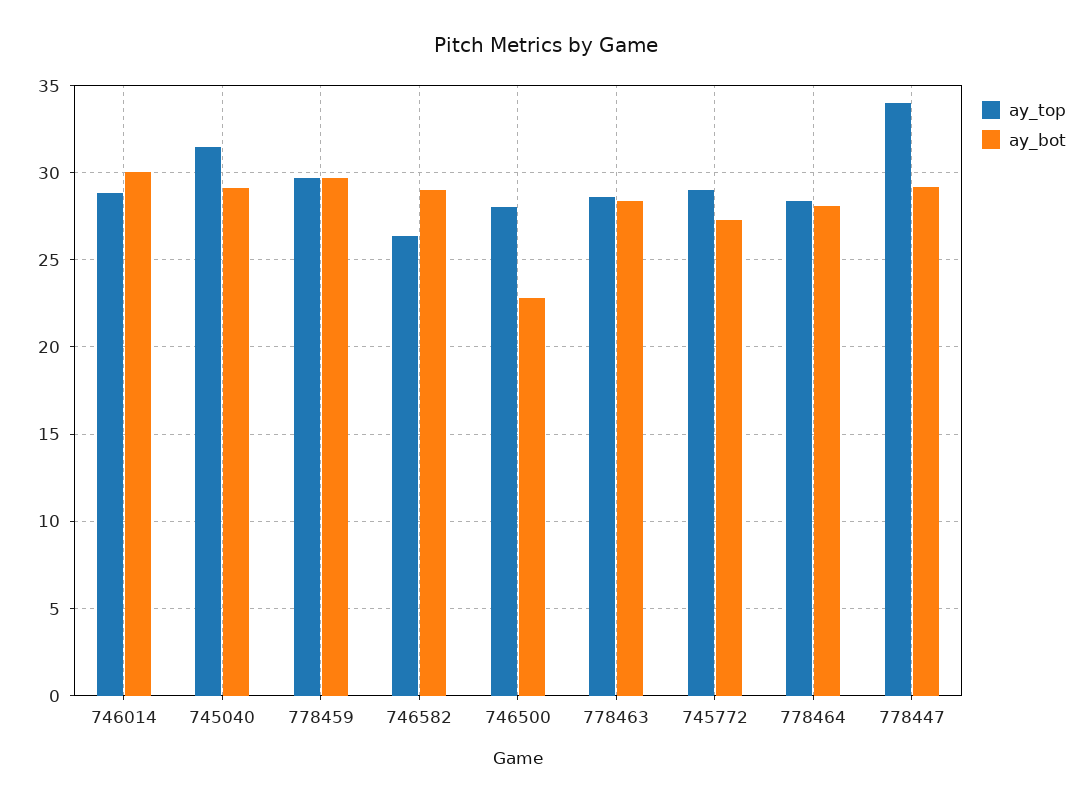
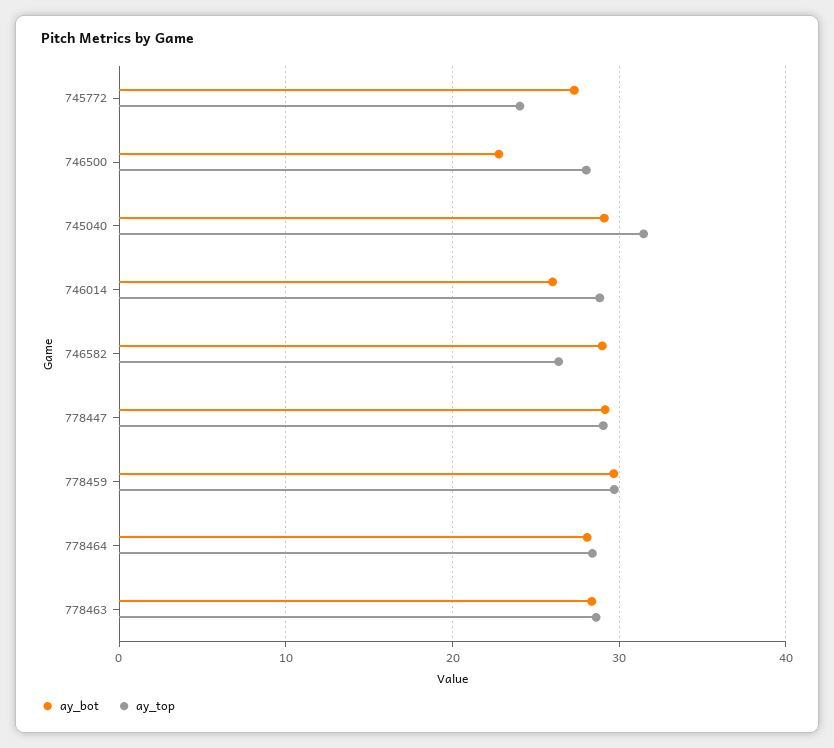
  {
    "ay_top": {
      "746014": 29,
      "745040": 31.5,
      "778459": 29.5,
      "746582": 26.5,
      "746500": 28,
      "778463": 28.5,
-     "745772": 29,
+     "745772": 24,
      "778464": 28.5,
-     "778447": 34
+     "778447": 29
    },
    "ay_bot": {
-     "746014": 30,
+     "746014": 26,
      "745040": 29,
      "778459": 29.5,
      "746582": 29,
      "746500": 23,
      "778463": 28.5,
      "745772": 27.5,
      "778464": 28,
      "778447": 29
    }
  }

